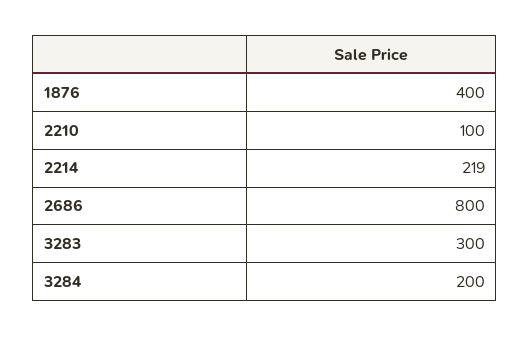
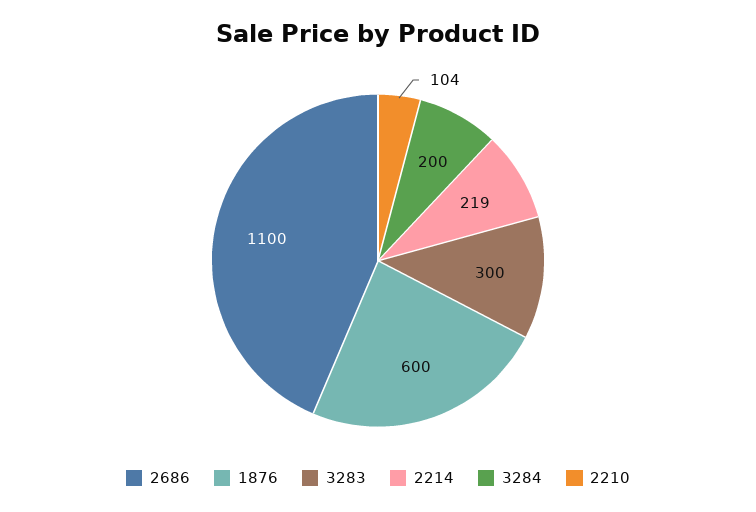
  {
-   "1876": 400,
+   "1876": 600,
-   "2210": 100,
+   "2210": 104,
    "2214": 219,
-   "2686": 800,
+   "2686": 1100,
    "3283": 300,
    "3284": 200
  }

